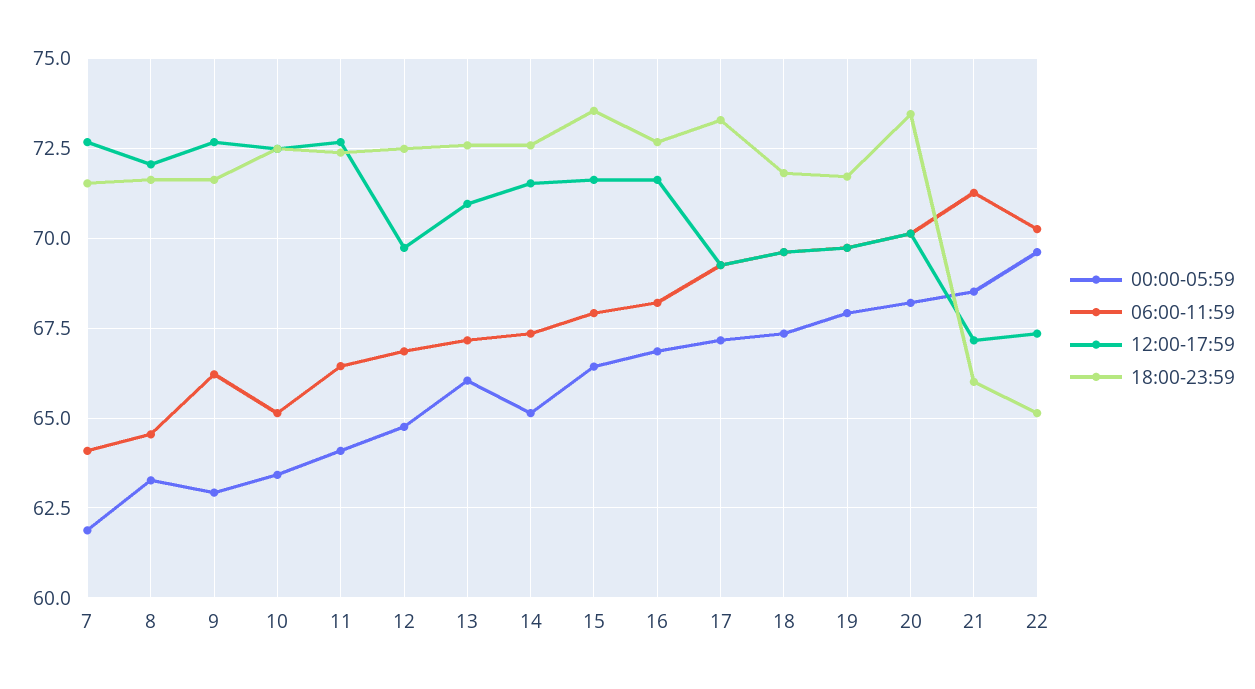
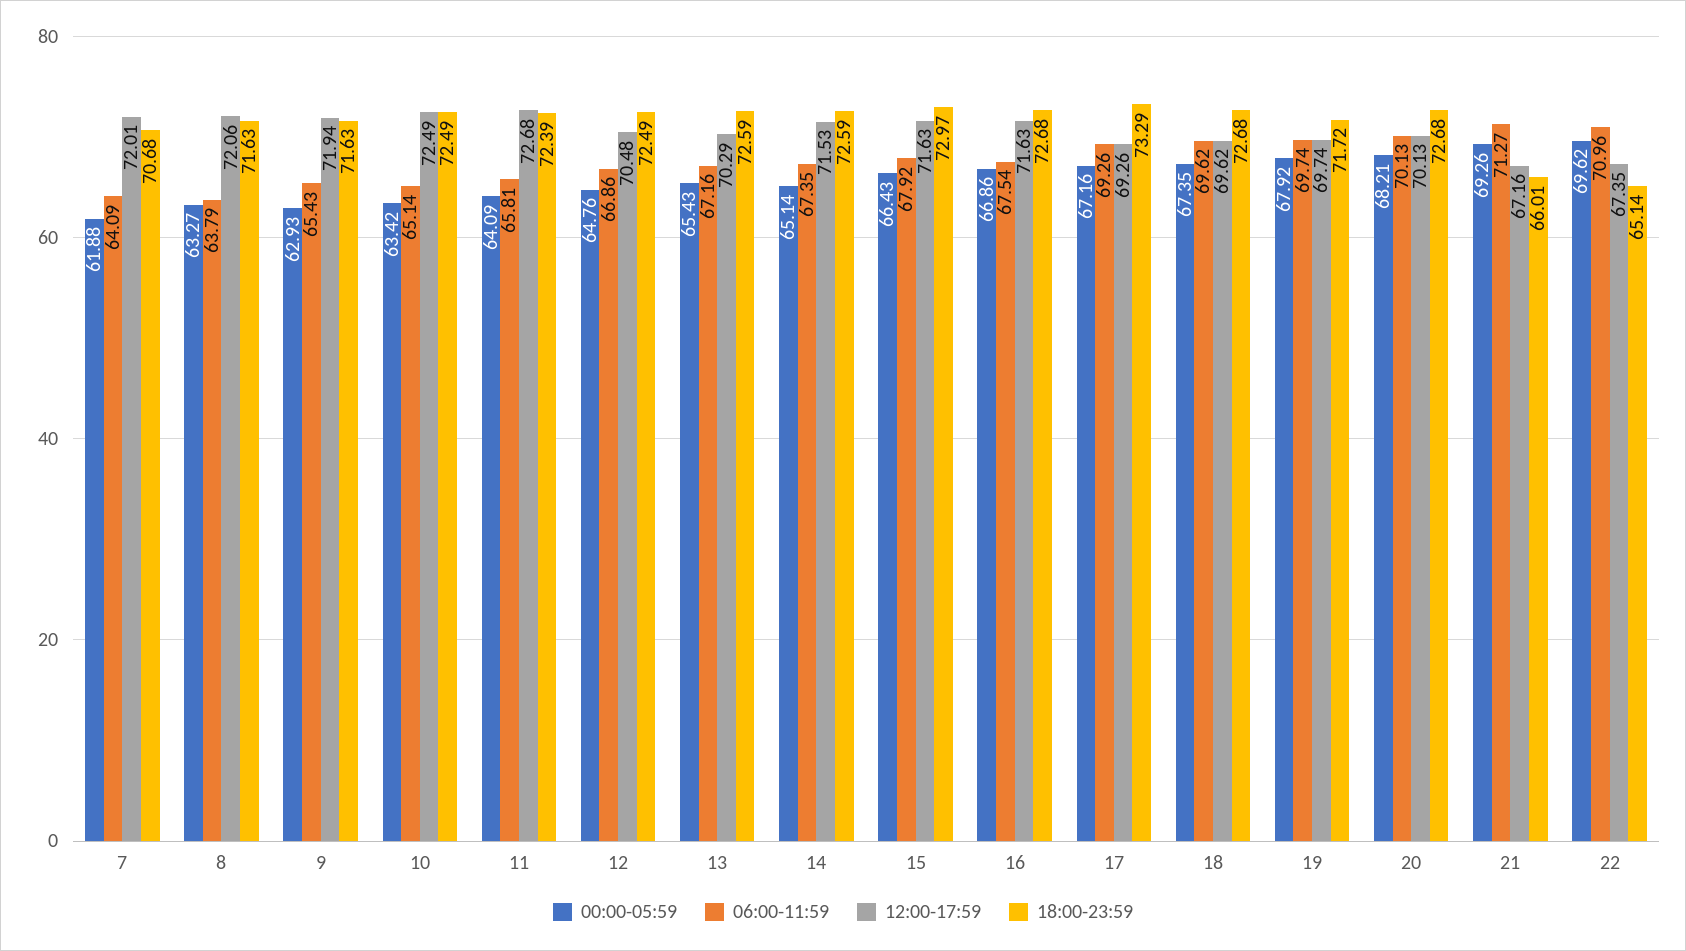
  {
    "00:00-05:59": {
      "7": 61.88,
      "8": 63.27,
      "9": 62.93,
      "10": 63.42,
      "11": 64.09,
      "12": 64.76,
-     "13": 66,
+     "13": 65.43,
      "14": 65.14,
      "15": 66.43,
      "16": 66.86,
      "17": 67.16,
      "18": 67.35,
      "19": 67.92,
      "20": 68.21,
-     "21": 68.5,
+     "21": 69.26,
      "22": 69.62
    },
    "06:00-11:59": {
      "7": 64.09,
-     "8": 64.5,
+     "8": 63.79,
-     "9": 66.25,
+     "9": 65.43,
      "10": 65.14,
-     "11": 66.5,
+     "11": 65.81,
      "12": 66.86,
      "13": 67.16,
      "14": 67.35,
      "15": 67.92,
-     "16": 68.25,
+     "16": 67.54,
      "17": 69.26,
      "18": 69.62,
      "19": 69.74,
      "20": 70.13,
      "21": 71.27,
-     "22": 70.25
+     "22": 70.96
    },
    "12:00-17:59": {
-     "7": 72.75,
+     "7": 72.01,
      "8": 72.06,
-     "9": 72.75,
+     "9": 71.94,
      "10": 72.49,
      "11": 72.68,
-     "12": 69.75,
+     "12": 70.48,
-     "13": 71,
+     "13": 70.29,
      "14": 71.53,
      "15": 71.63,
      "16": 71.63,
      "17": 69.26,
      "18": 69.62,
      "19": 69.74,
      "20": 70.13,
      "21": 67.16,
      "22": 67.35
    },
    "18:00-23:59": {
-     "7": 71.5,
+     "7": 70.68,
      "8": 71.63,
      "9": 71.63,
      "10": 72.49,
      "11": 72.39,
      "12": 72.49,
      "13": 72.59,
      "14": 72.59,
-     "15": 73.5,
+     "15": 72.97,
      "16": 72.68,
      "17": 73.29,
-     "18": 71.75,
+     "18": 72.68,
      "19": 71.72,
-     "20": 73.5,
+     "20": 72.68,
      "21": 66.01,
      "22": 65.14
    }
  }

